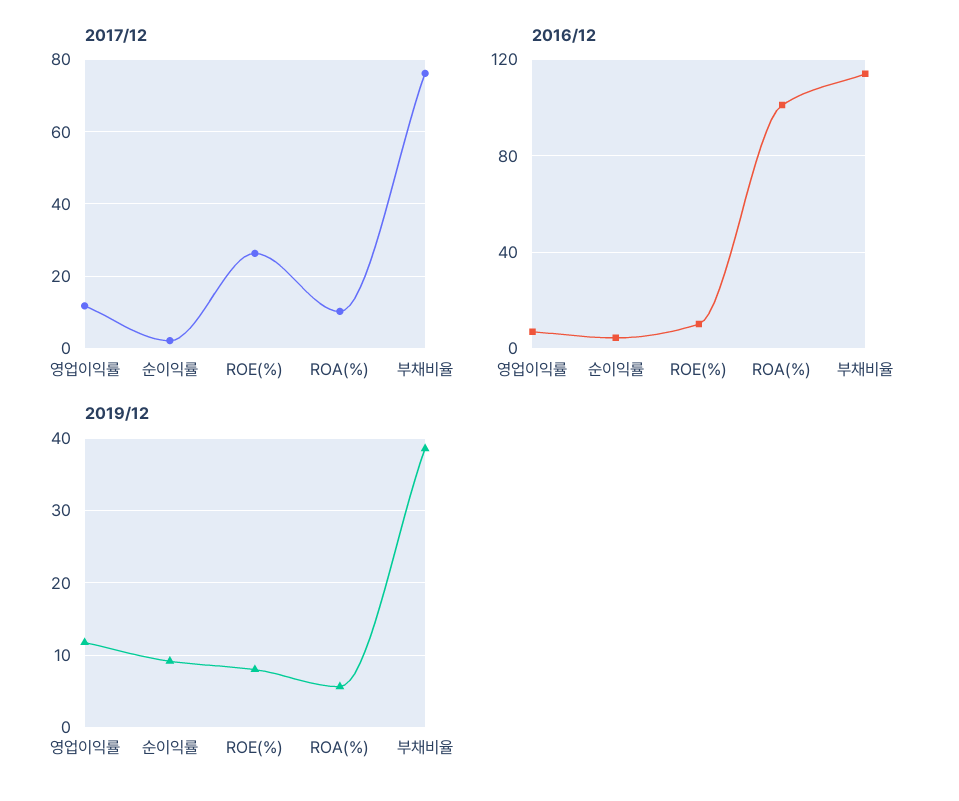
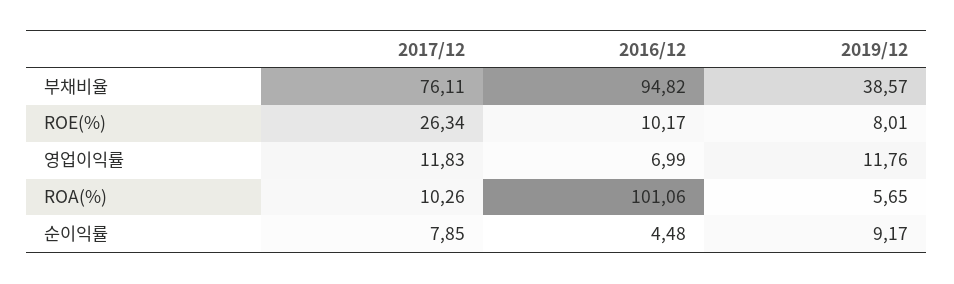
  {
    "2017/12": {
      "영업이익률": 11.83,
-     "순이익률": 2,
+     "순이익률": 7.85,
      "ROE(%)": 26.34,
      "ROA(%)": 10.26,
      "부채비율": 76.11
    },
    "2016/12": {
      "영업이익률": 6.99,
      "순이익률": 4.48,
      "ROE(%)": 10.17,
      "ROA(%)": 101.06,
-     "부채비율": 115
+     "부채비율": 94.82
    },
    "2019/12": {
      "영업이익률": 11.76,
      "순이익률": 9.17,
      "ROE(%)": 8.01,
      "ROA(%)": 5.65,
      "부채비율": 38.57
    }
  }

